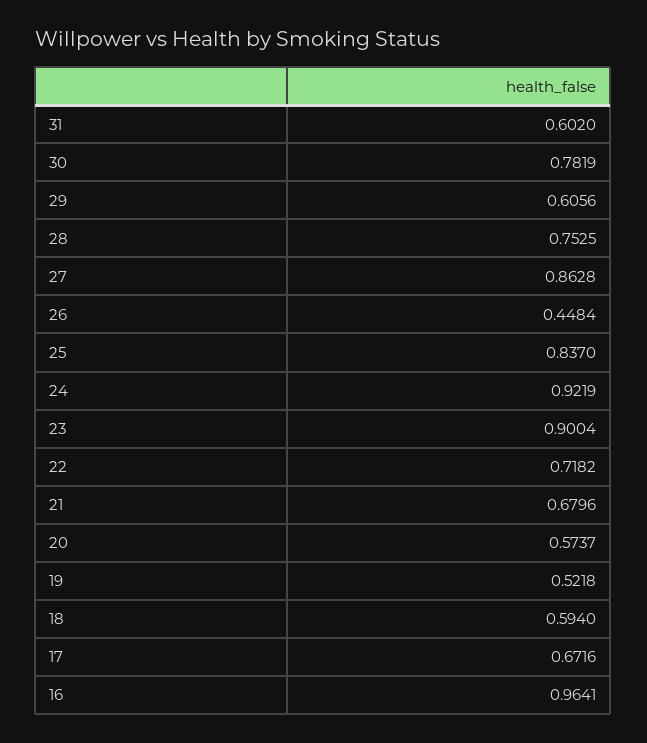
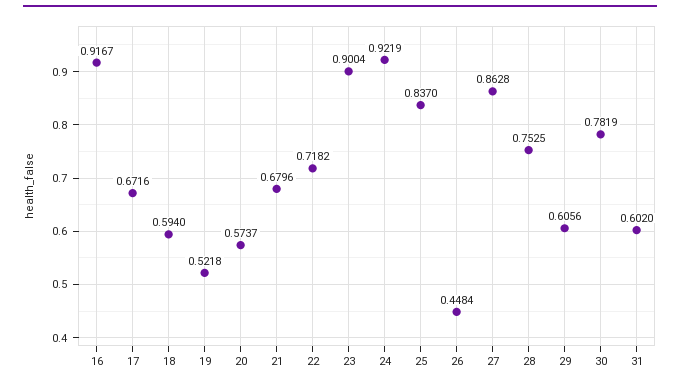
  {
    "31": 0.602,
    "30": 0.7819,
    "29": 0.6056,
    "28": 0.7525,
    "27": 0.8628,
    "26": 0.4484,
    "25": 0.837,
    "24": 0.9219,
    "23": 0.9004,
    "22": 0.7182,
    "21": 0.6796,
    "20": 0.5737,
    "19": 0.5218,
    "18": 0.594,
    "17": 0.6716,
-   "16": 0.9641
+   "16": 0.9167
  }

